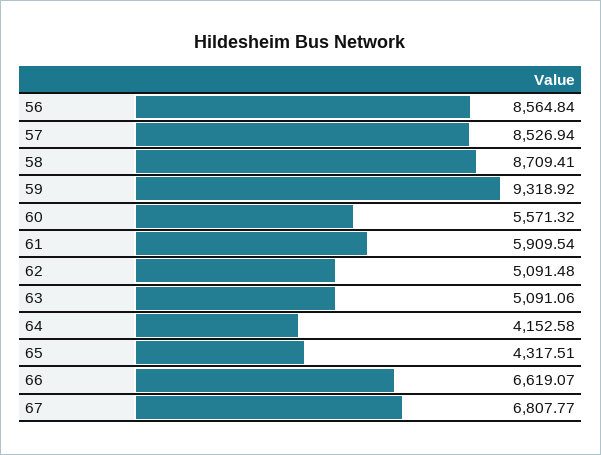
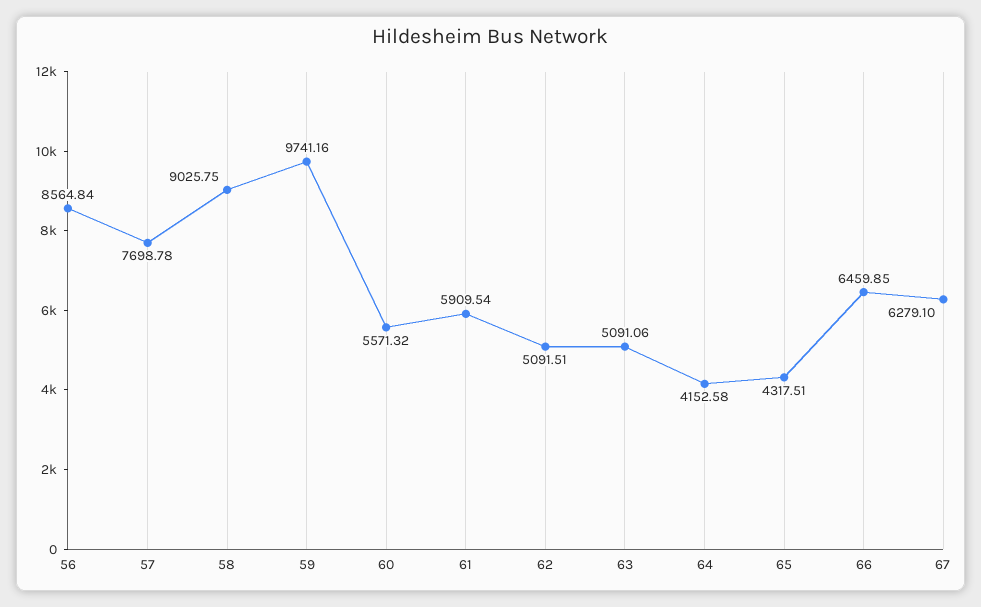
  {
    "56": 8564.84,
-   "57": 8526.94,
+   "57": 7698.78,
-   "58": 8709.41,
+   "58": 9025.75,
-   "59": 9318.92,
+   "59": 9741.16,
    "60": 5571.32,
    "61": 5909.54,
-   "62": 5091.48,
+   "62": 5091.51,
    "63": 5091.06,
    "64": 4152.58,
    "65": 4317.51,
-   "66": 6619.07,
+   "66": 6459.85,
-   "67": 6807.77
+   "67": 6279.1
  }

